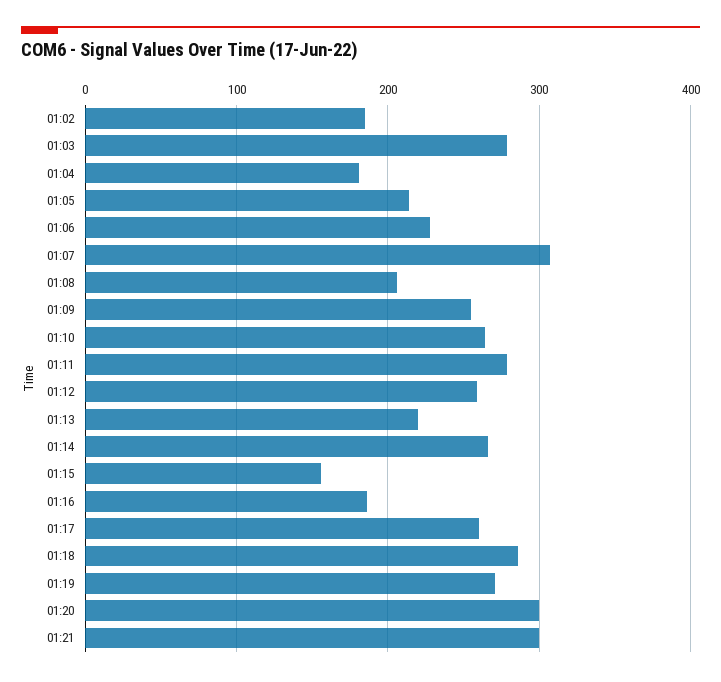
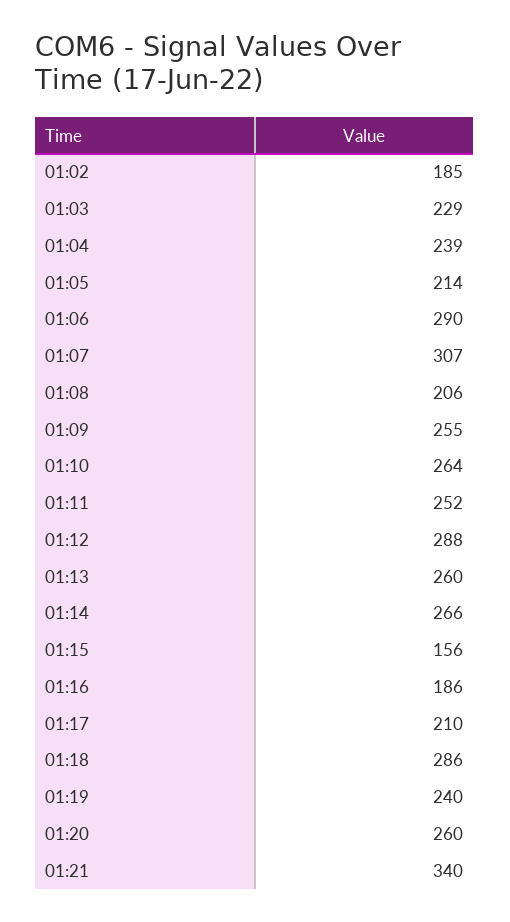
  {
    "01:02": 185,
-   "01:03": 280,
+   "01:03": 229,
-   "01:04": 180,
+   "01:04": 239,
    "01:05": 214,
-   "01:06": 230,
+   "01:06": 290,
    "01:07": 307,
    "01:08": 206,
    "01:09": 255,
    "01:10": 264,
-   "01:11": 280,
+   "01:11": 252,
-   "01:12": 260,
+   "01:12": 288,
-   "01:13": 220,
+   "01:13": 260,
    "01:14": 266,
    "01:15": 156,
    "01:16": 186,
-   "01:17": 260,
+   "01:17": 210,
    "01:18": 286,
-   "01:19": 270,
+   "01:19": 240,
-   "01:20": 300,
+   "01:20": 260,
-   "01:21": 300
+   "01:21": 340
  }

